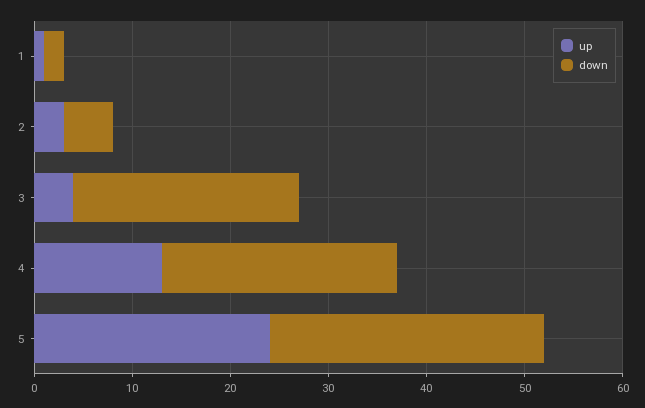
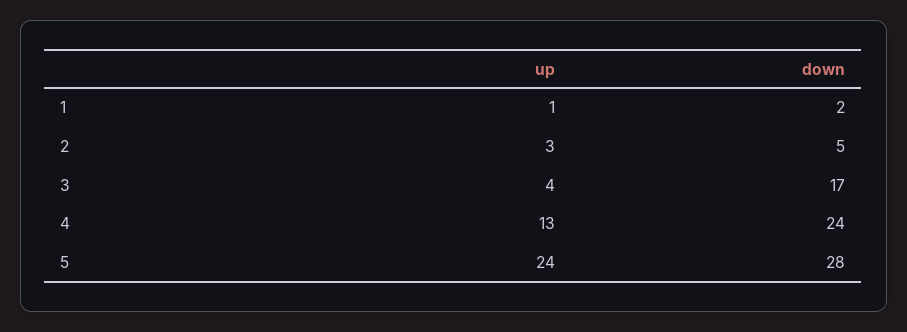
  {
    "up": {
      "1": 1,
      "2": 3,
      "3": 4,
      "4": 13,
      "5": 24
    },
    "down": {
      "1": 2,
      "2": 5,
-     "3": 23,
+     "3": 17,
      "4": 24,
      "5": 28
    }
  }

